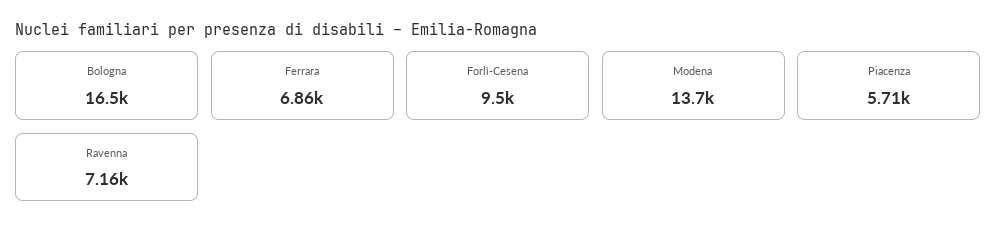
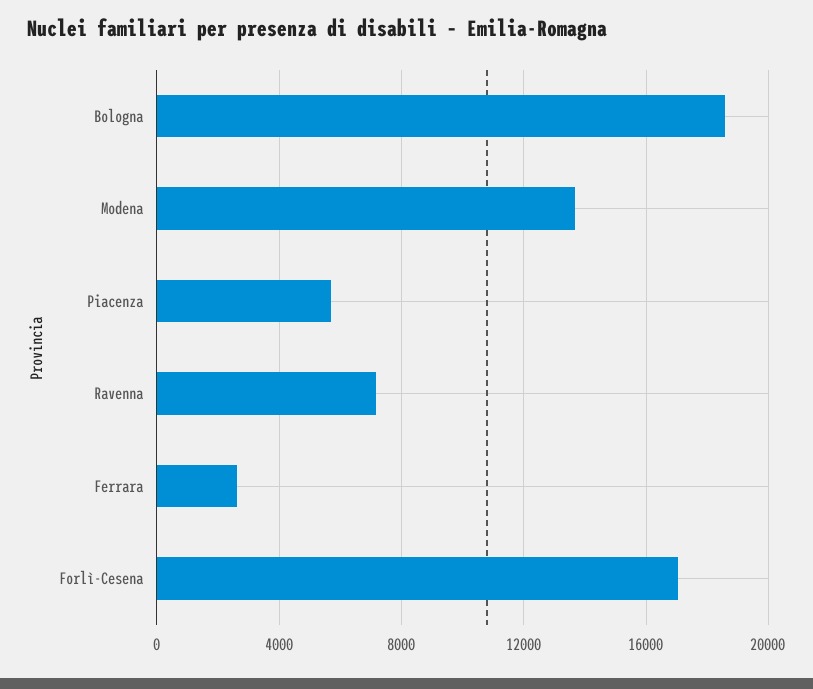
  {
-   "Bologna": 16500,
+   "Bologna": 18500,
-   "Ferrara": 6860,
+   "Ferrara": 2500,
-   "Forlì-Cesena": 9500,
+   "Forlì-Cesena": 17000,
    "Modena": 13700,
    "Piacenza": 5710,
    "Ravenna": 7160
  }

